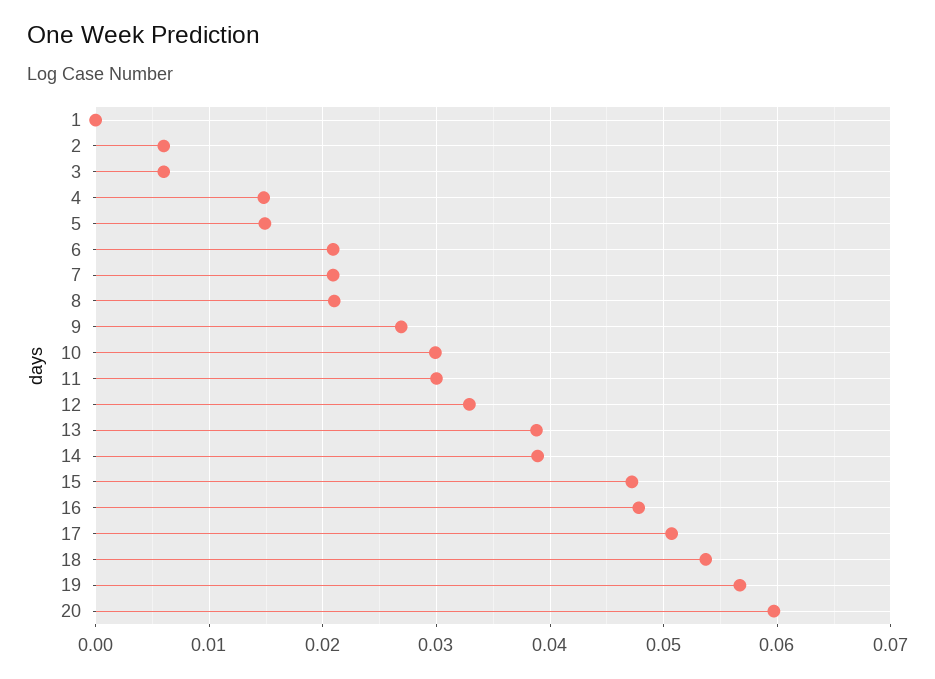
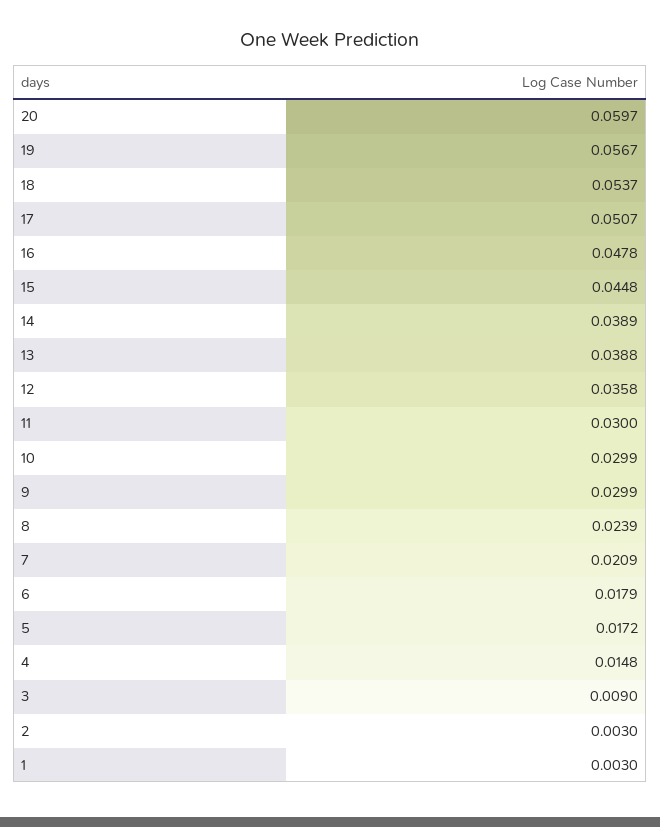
  {
-   "1": 0,
+   "1": 0.003,
-   "2": 0.006,
+   "2": 0.003,
-   "3": 0.006,
+   "3": 0.009,
    "4": 0.0148,
-   "5": 0.015,
+   "5": 0.0172,
-   "6": 0.021,
+   "6": 0.0179,
    "7": 0.0209,
-   "8": 0.021,
+   "8": 0.0239,
-   "9": 0.027,
+   "9": 0.0299,
    "10": 0.0299,
    "11": 0.03,
-   "12": 0.033,
+   "12": 0.0358,
    "13": 0.0388,
    "14": 0.0389,
-   "15": 0.047,
+   "15": 0.0448,
    "16": 0.0478,
    "17": 0.0507,
    "18": 0.0537,
    "19": 0.0567,
    "20": 0.0597
  }

